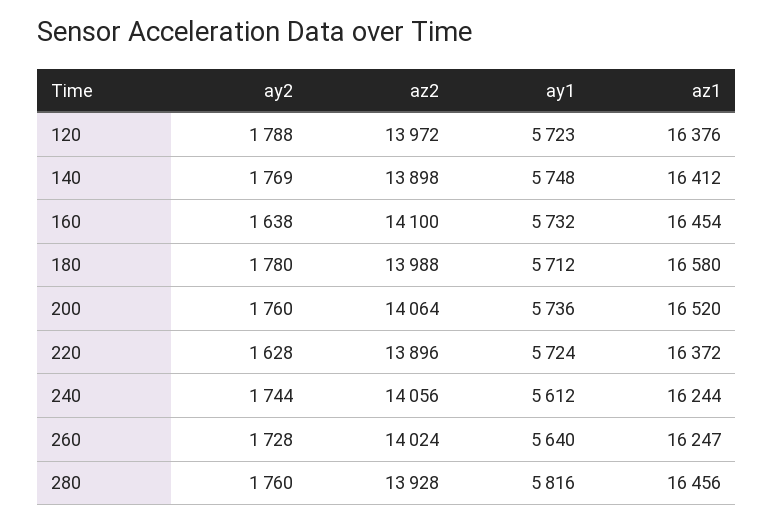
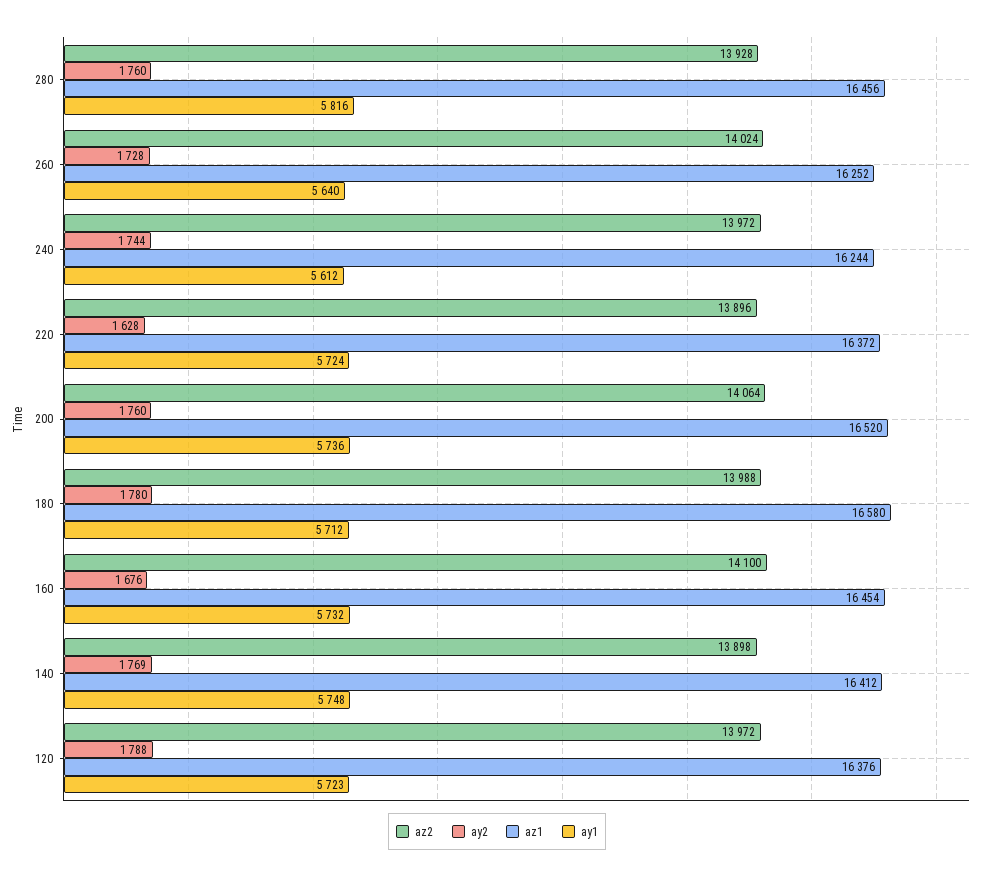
  {
    "ay2": {
      "120": 1788,
      "140": 1769,
-     "160": 1638,
+     "160": 1676,
      "180": 1780,
      "200": 1760,
      "220": 1628,
      "240": 1744,
      "260": 1728,
      "280": 1760
    },
    "az2": {
      "120": 13972,
      "140": 13898,
      "160": 14100,
      "180": 13988,
      "200": 14064,
      "220": 13896,
-     "240": 14056,
+     "240": 13972,
      "260": 14024,
      "280": 13928
    },
    "ay1": {
      "120": 5723,
      "140": 5748,
      "160": 5732,
      "180": 5712,
      "200": 5736,
      "220": 5724,
      "240": 5612,
      "260": 5640,
      "280": 5816
    },
    "az1": {
      "120": 16376,
      "140": 16412,
      "160": 16454,
      "180": 16580,
      "200": 16520,
      "220": 16372,
      "240": 16244,
-     "260": 16247,
+     "260": 16252,
      "280": 16456
    }
  }

